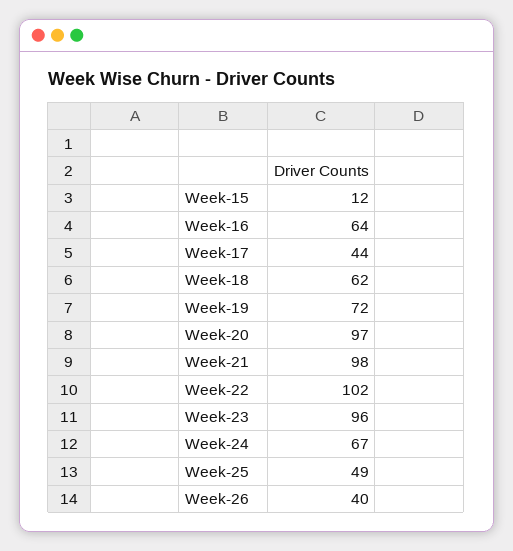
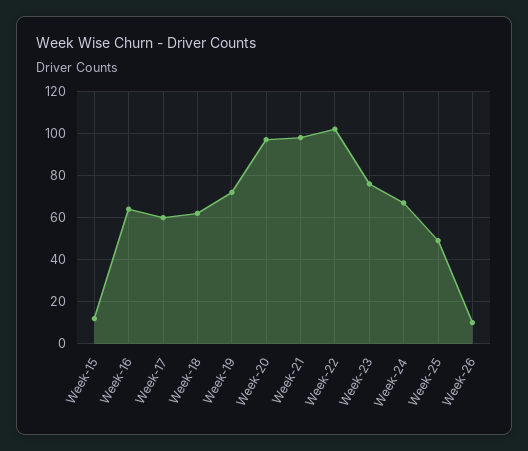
  {
    "Week-15": 12,
    "Week-16": 64,
-   "Week-17": 44,
+   "Week-17": 60,
    "Week-18": 62,
    "Week-19": 72,
    "Week-20": 97,
    "Week-21": 98,
    "Week-22": 102,
-   "Week-23": 96,
+   "Week-23": 75,
    "Week-24": 67,
    "Week-25": 49,
-   "Week-26": 40
+   "Week-26": 10
  }

